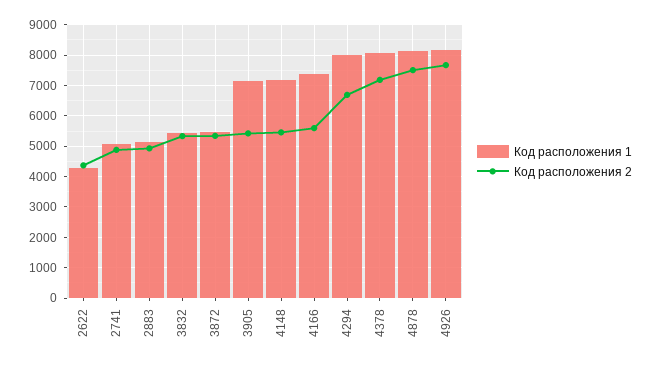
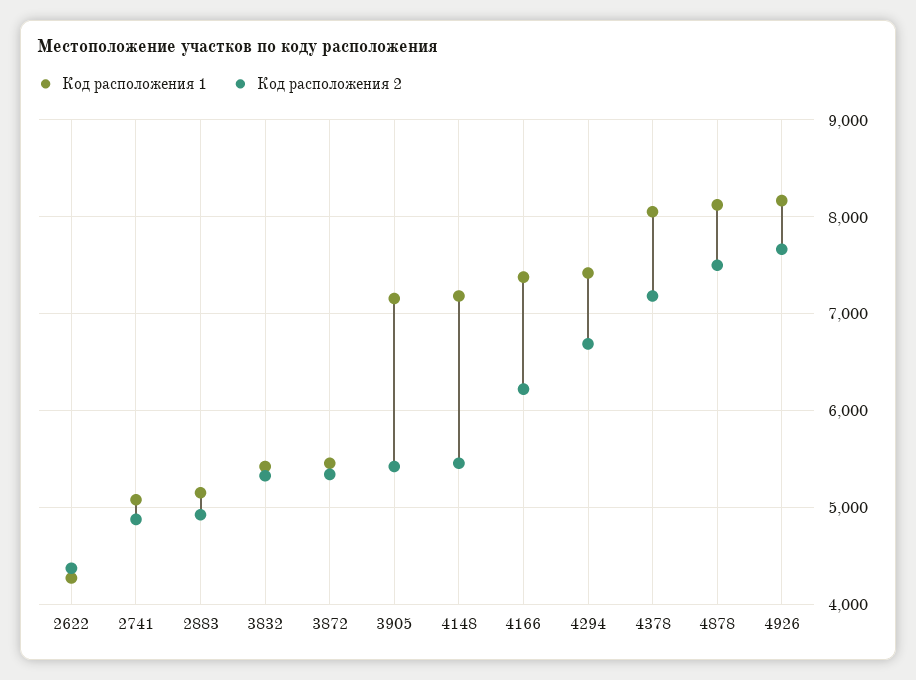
  {
    "Код расположения 1": {
      "2622": 4300,
      "2741": 5100,
      "2883": 5200,
      "3832": 5400,
      "3872": 5500,
      "3905": 7200,
      "4148": 7200,
      "4166": 7400,
-     "4294": 8000,
+     "4294": 7400,
      "4378": 8100,
      "4878": 8100,
      "4926": 8200
    },
    "Код расположения 2": {
      "2622": 4400,
      "2741": 4900,
      "2883": 4900,
      "3832": 5300,
      "3872": 5300,
      "3905": 5400,
      "4148": 5500,
-     "4166": 5600,
+     "4166": 6200,
      "4294": 6700,
      "4378": 7200,
      "4878": 7500,
      "4926": 7700
    }
  }

